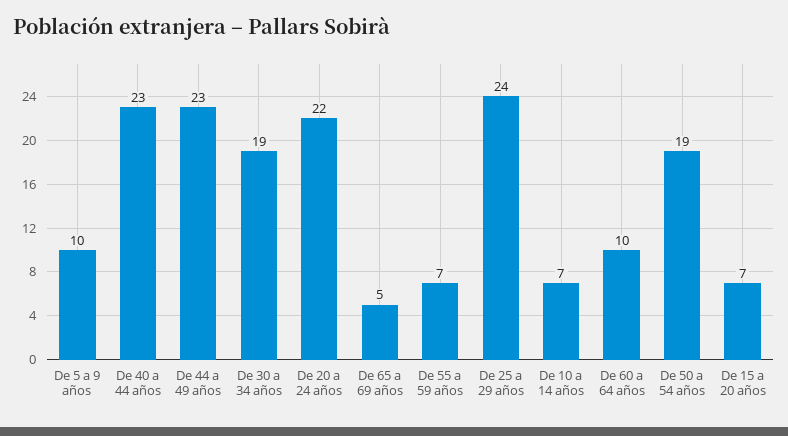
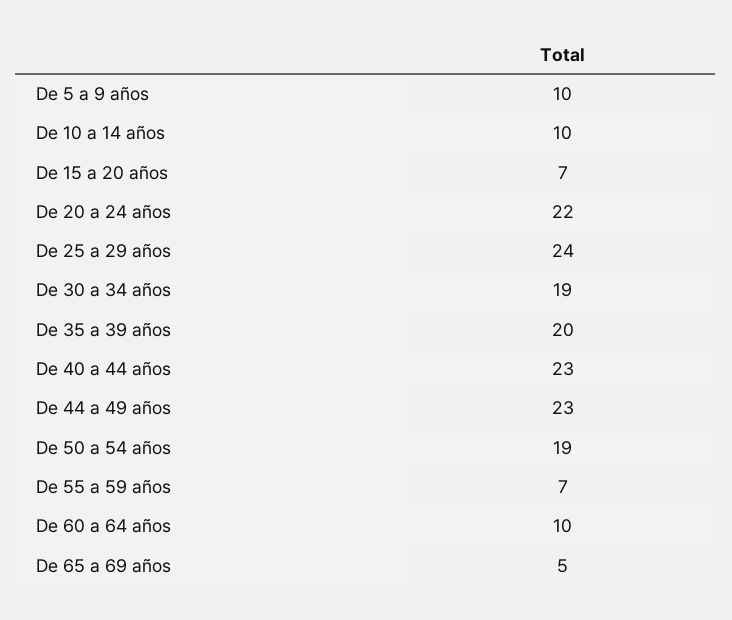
  {
    "De 5 a 9 años": 10,
    "De 40 a 44 años": 23,
    "De 44 a 49 años": 23,
    "De 30 a 34 años": 19,
    "De 20 a 24 años": 22,
    "De 65 a 69 años": 5,
    "De 55 a 59 años": 7,
    "De 25 a 29 años": 24,
-   "De 10 a 14 años": 7,
+   "De 10 a 14 años": 10,
    "De 60 a 64 años": 10,
    "De 50 a 54 años": 19,
-   "De 15 a 20 años": 7
+   "De 15 a 20 años": 7,
+   "De 35 a 39 años": 20
  }

